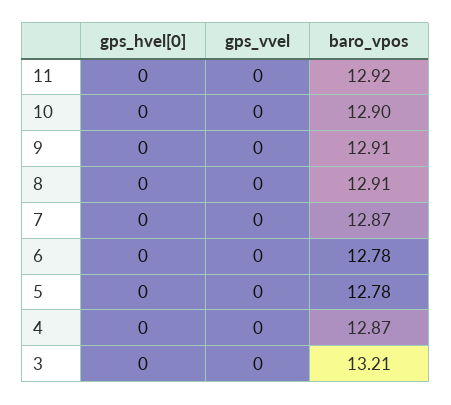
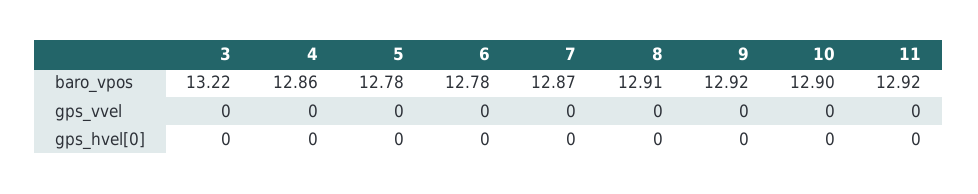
  {
    "gps_hvel[0]": {
      "11": 0,
      "10": 0,
      "9": 0,
      "8": 0,
      "7": 0,
      "6": 0,
      "5": 0,
      "4": 0,
      "3": 0
    },
    "gps_vvel": {
      "11": 0,
      "10": 0,
      "9": 0,
      "8": 0,
      "7": 0,
      "6": 0,
      "5": 0,
      "4": 0,
      "3": 0
    },
    "baro_vpos": {
      "11": 12.92,
      "10": 12.9,
-     "9": 12.91,
+     "9": 12.92,
      "8": 12.91,
      "7": 12.87,
      "6": 12.78,
      "5": 12.78,
-     "4": 12.87,
+     "4": 12.86,
-     "3": 13.21
+     "3": 13.22
    }
  }

